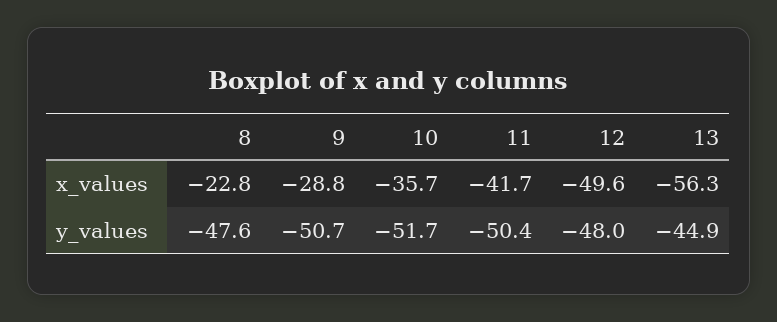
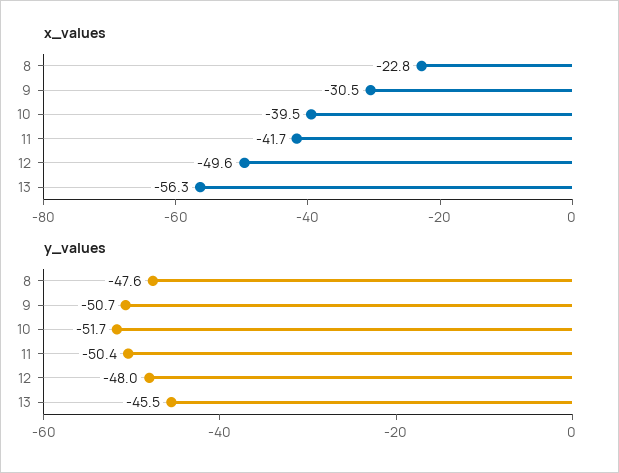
  {
    "x_values": {
      "8": -22.8,
-     "9": -28.8,
+     "9": -30.5,
-     "10": -35.7,
+     "10": -39.5,
      "11": -41.7,
      "12": -49.6,
      "13": -56.3
    },
    "y_values": {
      "8": -47.6,
      "9": -50.7,
      "10": -51.7,
      "11": -50.4,
      "12": -48,
-     "13": -44.9
+     "13": -45.5
    }
  }

